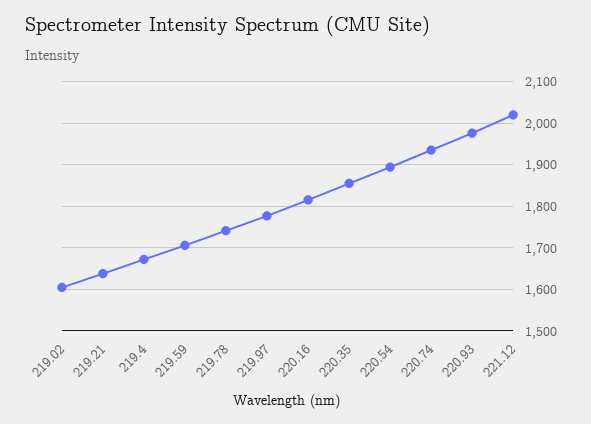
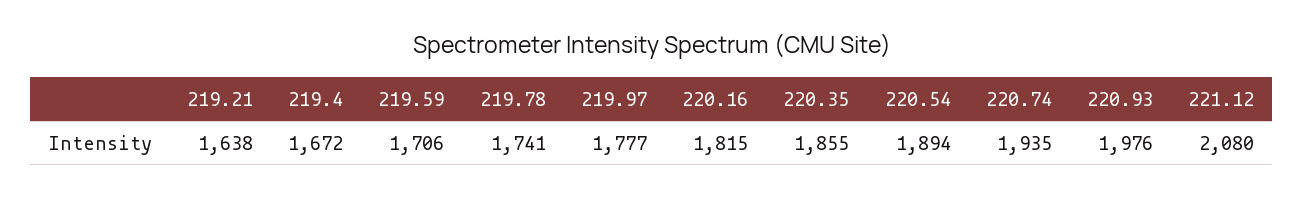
  {
-   "219.02": 1600,
    "219.21": 1638,
    "219.4": 1672,
    "219.59": 1706,
    "219.78": 1741,
    "219.97": 1777,
    "220.16": 1815,
    "220.35": 1855,
    "220.54": 1894,
    "220.74": 1935,
    "220.93": 1976,
-   "221.12": 2020
+   "221.12": 2080
  }

